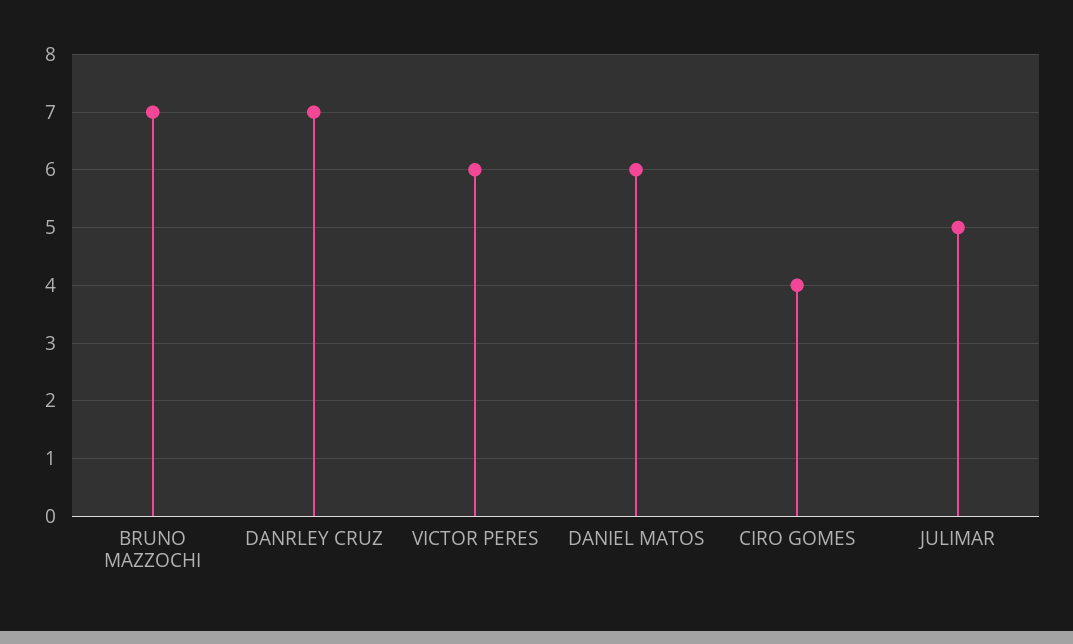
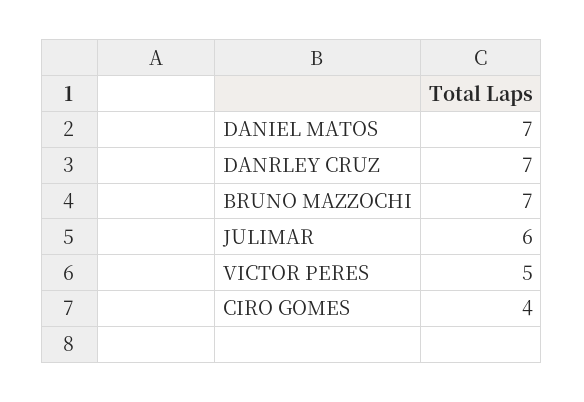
  {
    "BRUNO MAZZOCHI": 7,
    "DANRLEY CRUZ": 7,
-   "VICTOR PERES": 6,
+   "VICTOR PERES": 5,
-   "DANIEL MATOS": 6,
+   "DANIEL MATOS": 7,
    "CIRO GOMES": 4,
-   "JULIMAR": 5
+   "JULIMAR": 6
  }

